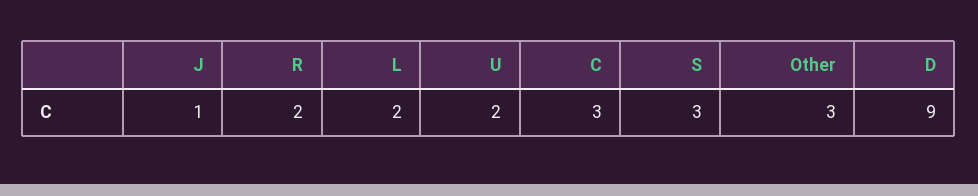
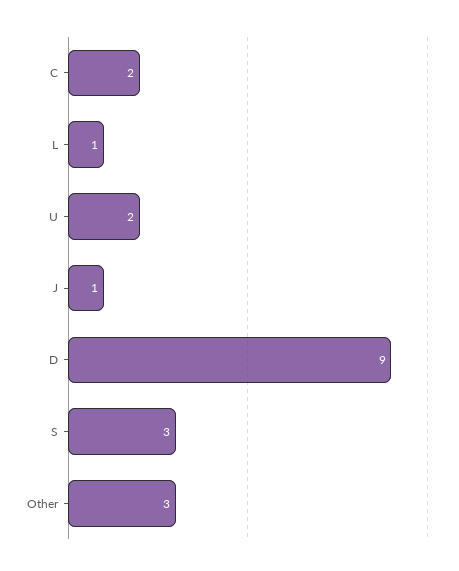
  {
    "J": 1,
-   "R": 2,
-   "L": 2,
+   "L": 1,
    "U": 2,
-   "C": 3,
+   "C": 2,
    "S": 3,
    "Other": 3,
    "D": 9
  }

